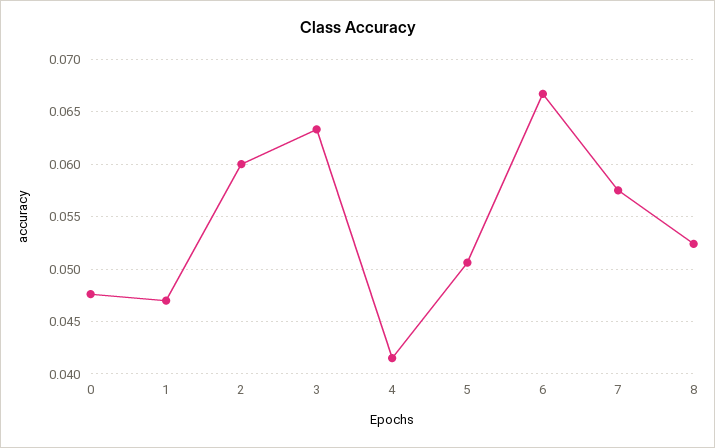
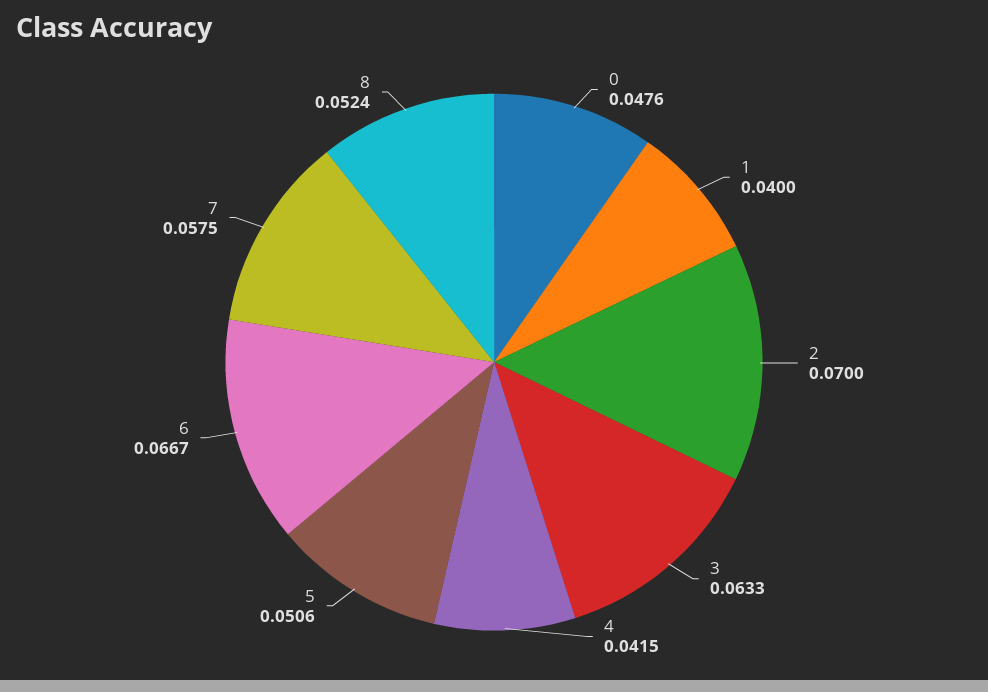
  {
    "0": 0.0476,
-   "1": 0.047,
+   "1": 0.04,
-   "2": 0.06,
+   "2": 0.07,
    "3": 0.0633,
    "4": 0.0415,
    "5": 0.0506,
    "6": 0.0667,
    "7": 0.0575,
    "8": 0.0524
  }

